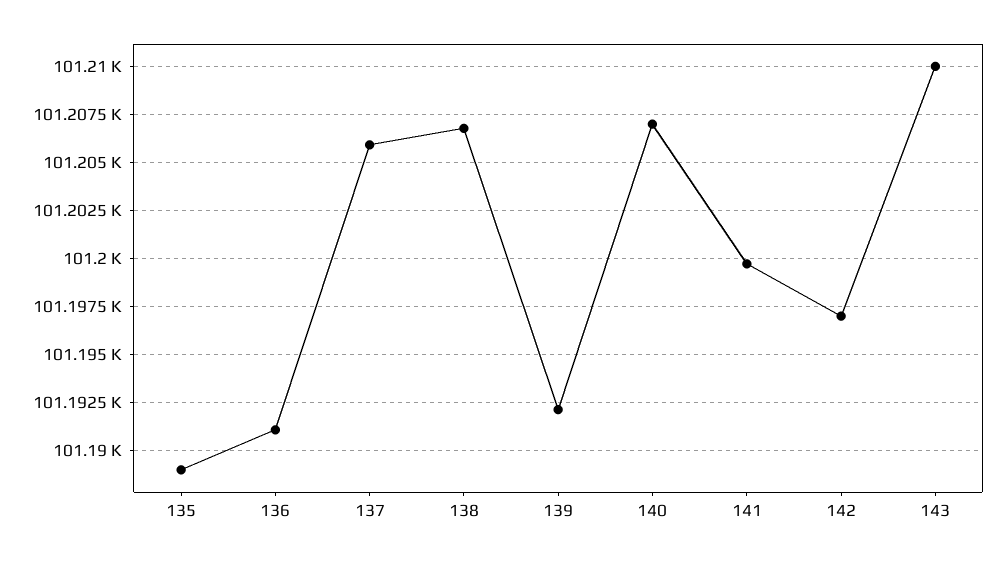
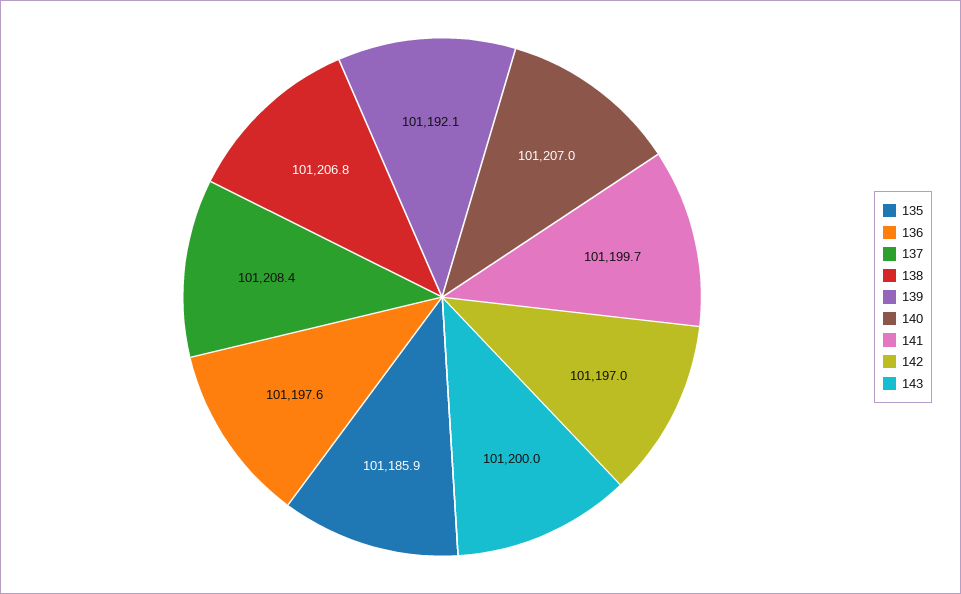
  {
-   "135": 101189,
+   "135": 101185.9,
-   "136": 101191,
+   "136": 101197.6,
-   "137": 101206,
+   "137": 101208.4,
    "138": 101206.8,
    "139": 101192.1,
    "140": 101207,
    "141": 101199.7,
    "142": 101197,
-   "143": 101210
+   "143": 101200
  }

